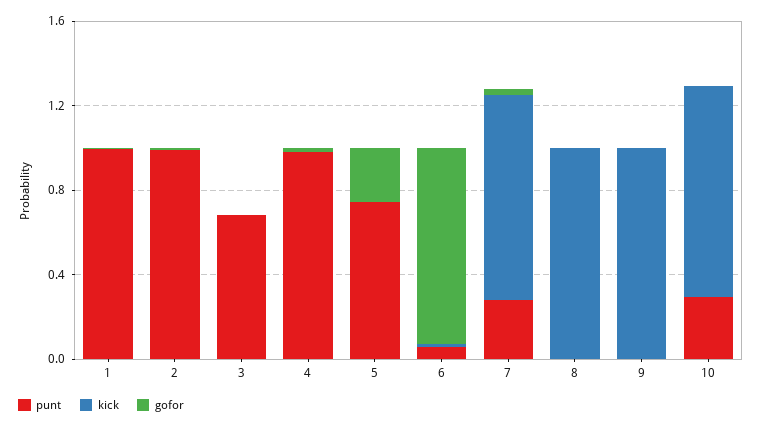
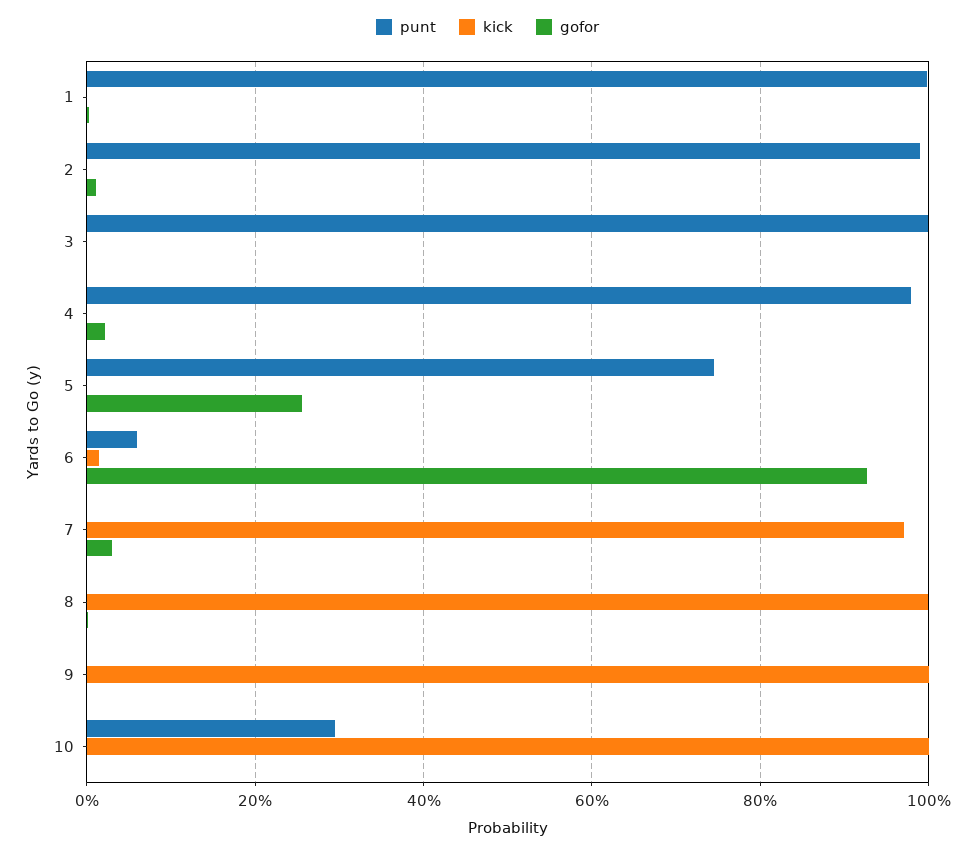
  {
    "punt": {
      "1": 1,
      "2": 0.98,
-     "3": 0.7,
+     "3": 1,
      "4": 0.98,
      "5": 0.74,
      "6": 0.06,
-     "7": 0.3,
+     "7": 0,
      "8": 0,
      "9": 0,
      "10": 0.3
    },
    "kick": {
      "1": 0,
      "2": 0,
      "3": 0,
      "4": 0,
      "5": 0,
      "6": 0.02,
      "7": 0.98,
      "8": 1,
      "9": 1,
      "10": 1
    },
    "gofor": {
      "1": 0,
      "2": 0.02,
      "3": 0,
      "4": 0.02,
      "5": 0.26,
      "6": 0.92,
      "7": 0.02,
      "8": 0,
      "9": 0,
      "10": 0
    }
  }

